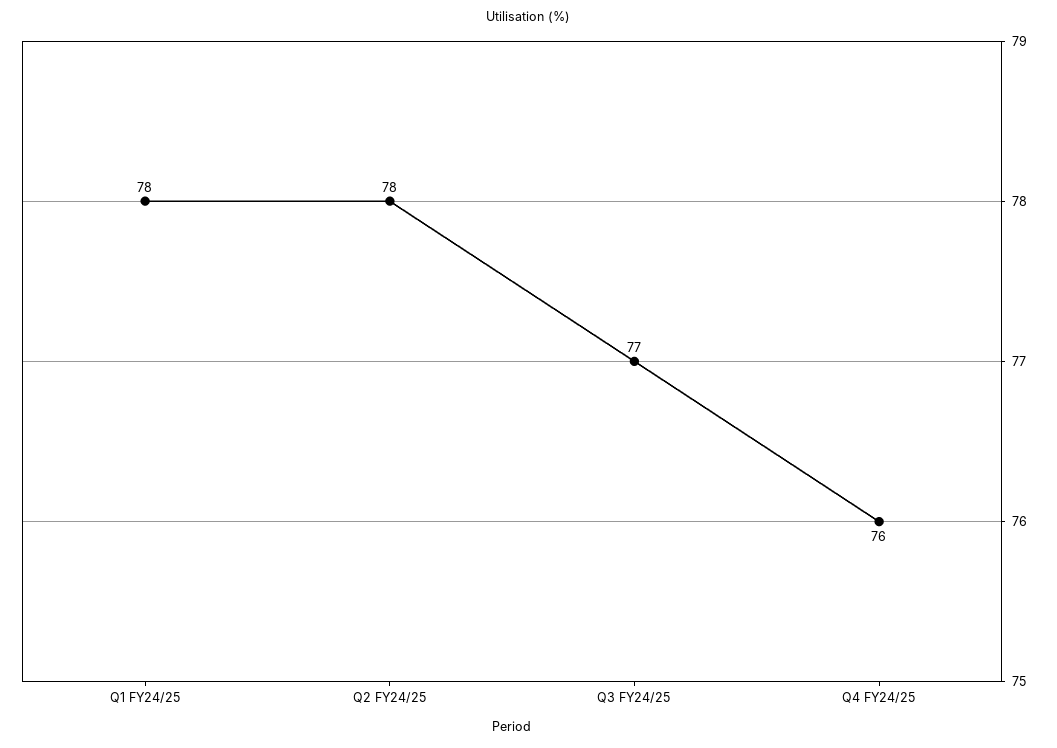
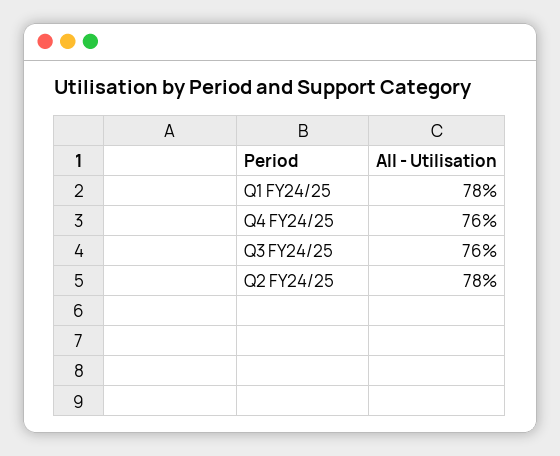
  {
    "Q1 FY24/25": 78,
    "Q2 FY24/25": 78,
-   "Q3 FY24/25": 77,
+   "Q3 FY24/25": 76,
    "Q4 FY24/25": 76
  }

